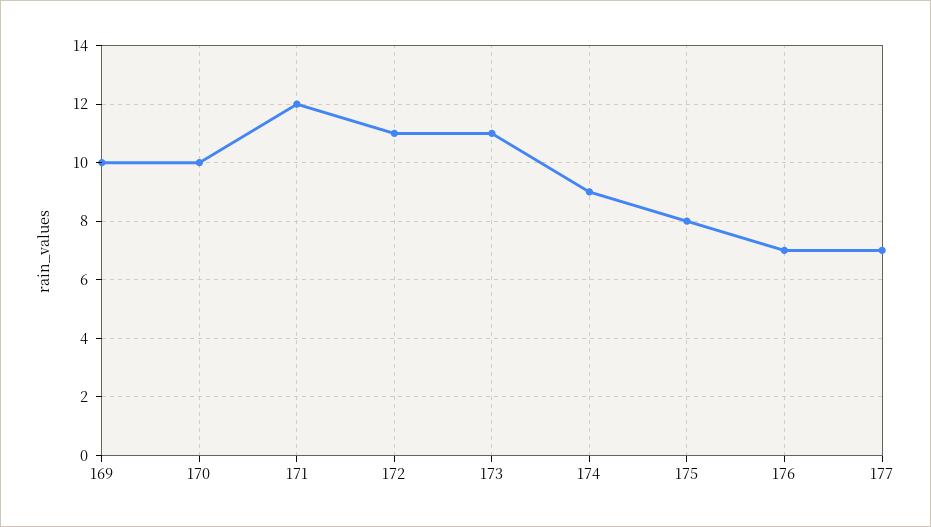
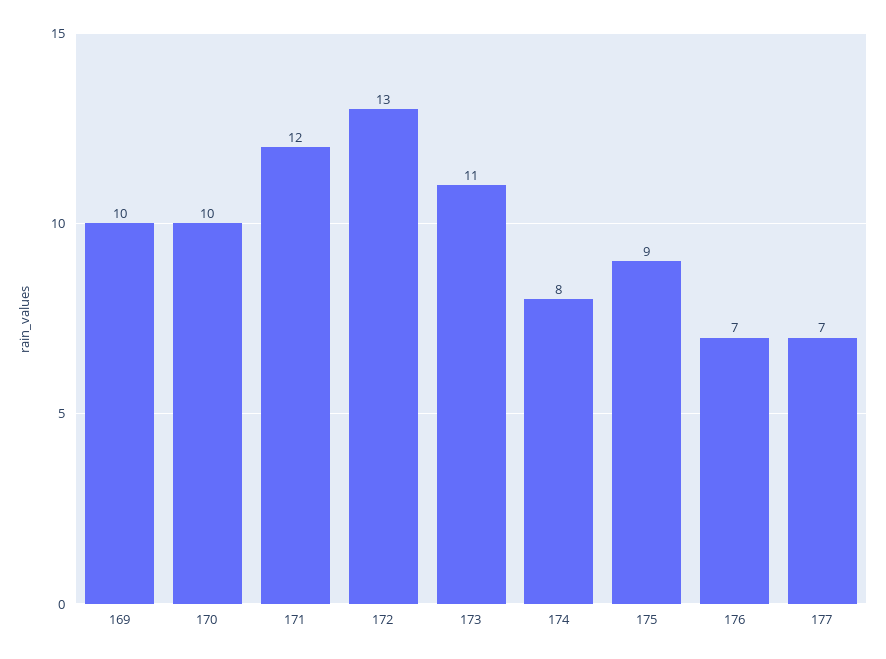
  {
    "169": 10,
    "170": 10,
    "171": 12,
-   "172": 11,
+   "172": 13,
    "173": 11,
-   "174": 9,
+   "174": 8,
-   "175": 8,
+   "175": 9,
    "176": 7,
    "177": 7
  }

